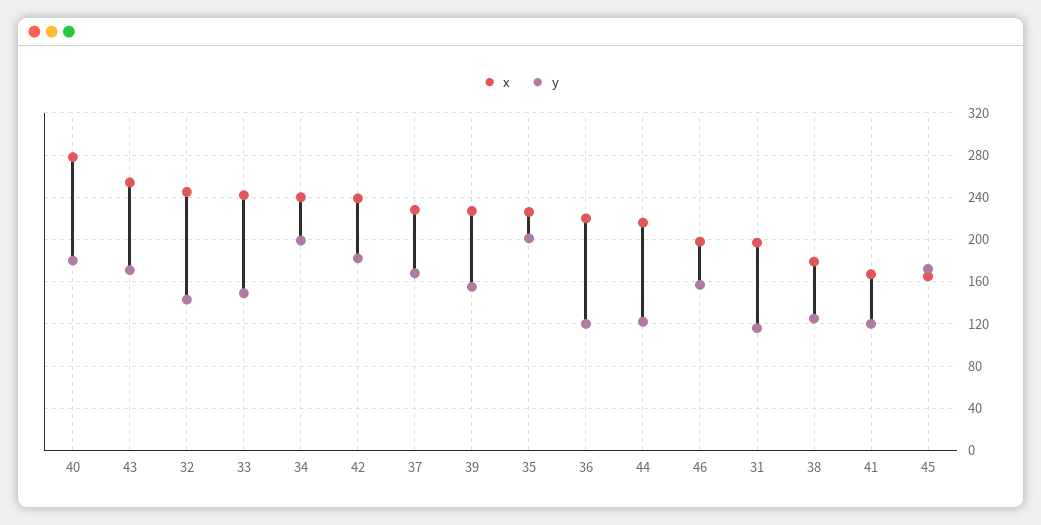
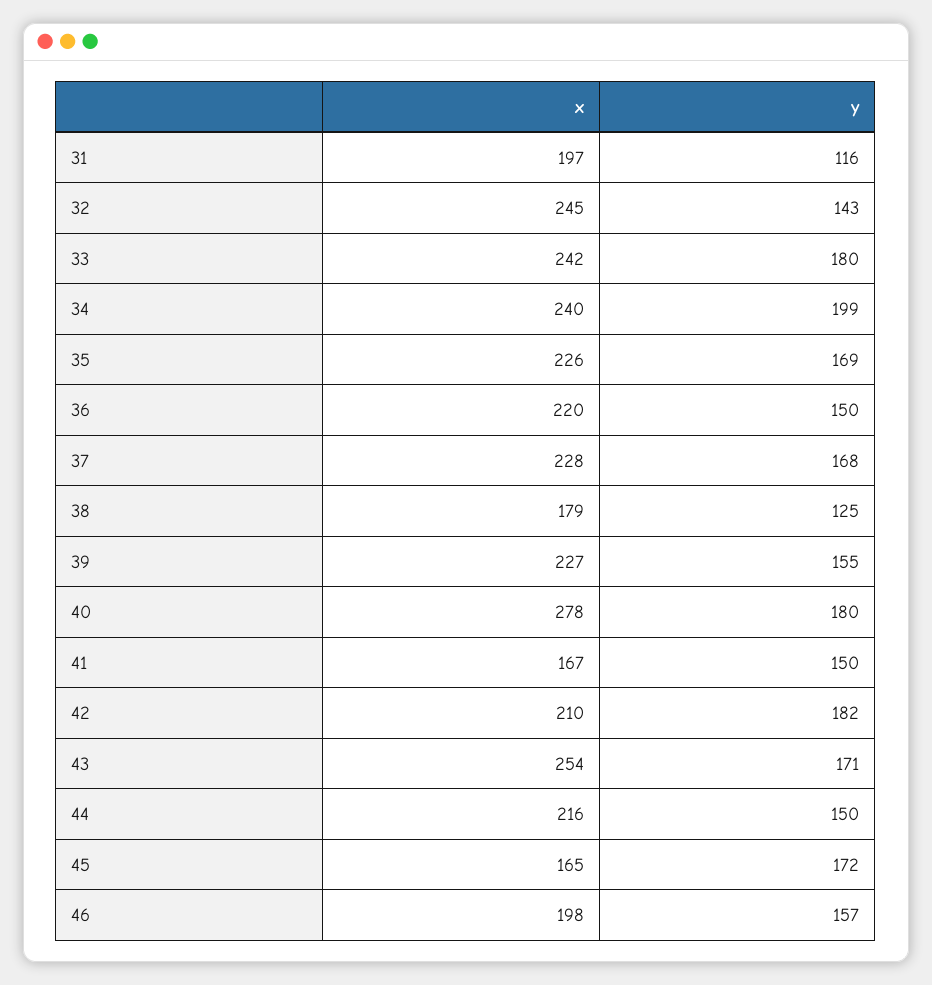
  {
    "x": {
      "40": 278,
      "43": 254,
      "32": 245,
      "33": 242,
      "34": 240,
-     "42": 240,
+     "42": 210,
      "37": 228,
      "39": 227,
      "35": 226,
      "36": 220,
      "44": 216,
      "46": 198,
      "31": 197,
      "38": 179,
      "41": 167,
      "45": 165
    },
    "y": {
      "40": 180,
      "43": 171,
      "32": 143,
-     "33": 150,
+     "33": 180,
      "34": 199,
      "42": 182,
      "37": 168,
      "39": 155,
-     "35": 200,
+     "35": 169,
-     "36": 120,
+     "36": 150,
-     "44": 120,
+     "44": 150,
      "46": 157,
      "31": 116,
      "38": 125,
-     "41": 120,
+     "41": 150,
      "45": 172
    }
  }

